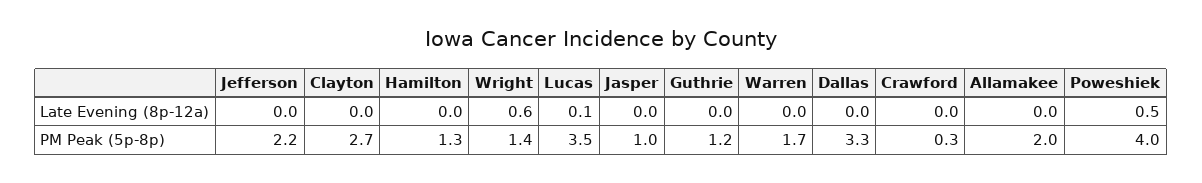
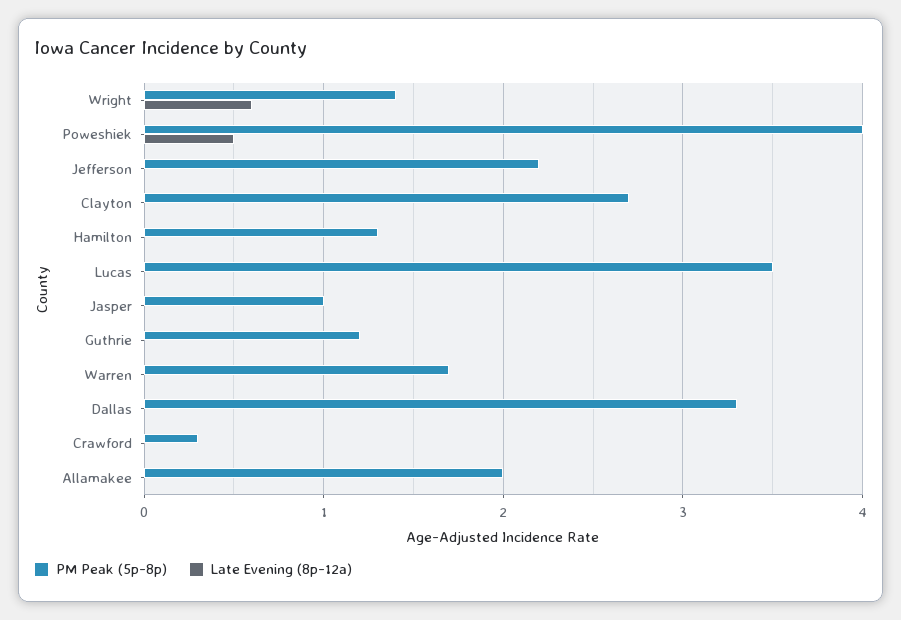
  {
    "Late Evening (8p-12a)": {
      "Jefferson": 0,
      "Clayton": 0,
      "Hamilton": 0,
      "Wright": 0.6,
-     "Lucas": 0.1,
+     "Lucas": 0,
      "Jasper": 0,
      "Guthrie": 0,
      "Warren": 0,
      "Dallas": 0,
      "Crawford": 0,
      "Allamakee": 0,
      "Poweshiek": 0.5
    },
    "PM Peak (5p-8p)": {
      "Jefferson": 2.2,
      "Clayton": 2.7,
      "Hamilton": 1.3,
      "Wright": 1.4,
      "Lucas": 3.5,
      "Jasper": 1,
      "Guthrie": 1.2,
      "Warren": 1.7,
      "Dallas": 3.3,
      "Crawford": 0.3,
      "Allamakee": 2,
      "Poweshiek": 4
    }
  }

